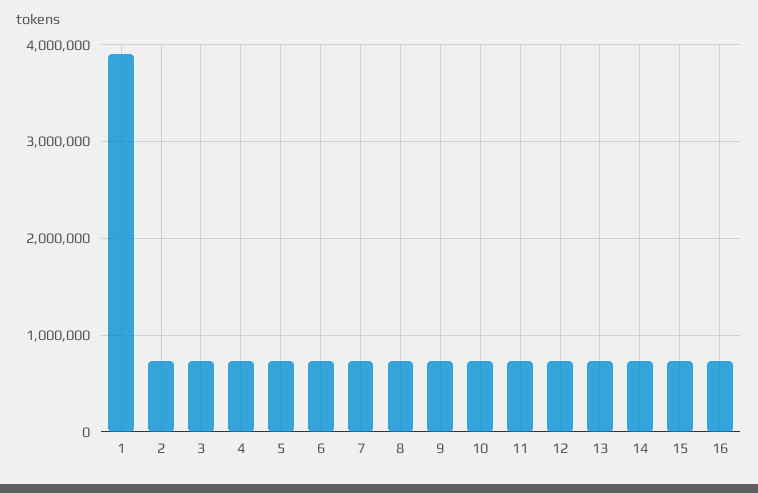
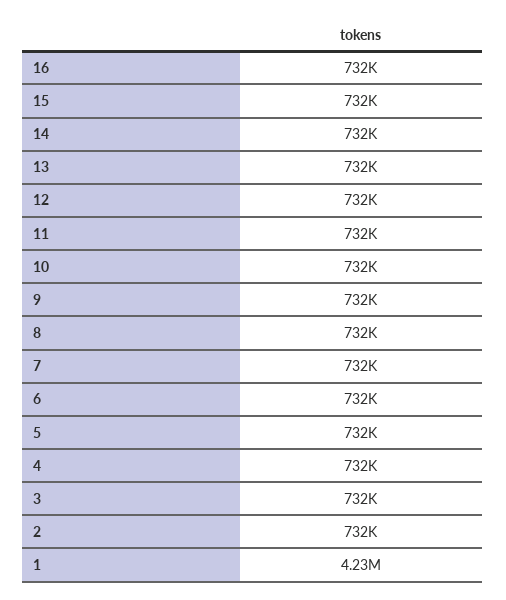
  {
-   "1": 3900000,
+   "1": 4230000,
    "2": 732000,
    "3": 732000,
    "4": 732000,
    "5": 732000,
    "6": 732000,
    "7": 732000,
    "8": 732000,
    "9": 732000,
    "10": 732000,
    "11": 732000,
    "12": 732000,
    "13": 732000,
    "14": 732000,
    "15": 732000,
    "16": 732000
  }

